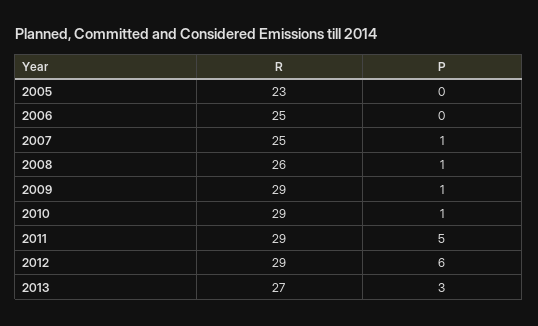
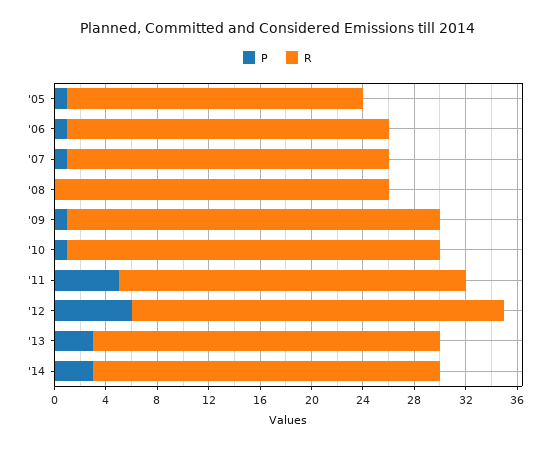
  {
    "R": {
      "2005": 23,
      "2006": 25,
      "2007": 25,
      "2008": 26,
      "2009": 29,
      "2010": 29,
-     "2011": 29,
+     "2011": 27,
      "2012": 29,
-     "2013": 27
+     "2013": 27,
+     "'14": 27
    },
    "P": {
-     "2005": 0,
+     "2005": 1,
-     "2006": 0,
+     "2006": 1,
      "2007": 1,
-     "2008": 1,
+     "2008": 0,
      "2009": 1,
      "2010": 1,
      "2011": 5,
      "2012": 6,
-     "2013": 3
+     "2013": 3,
+     "'14": 3
    }
  }

